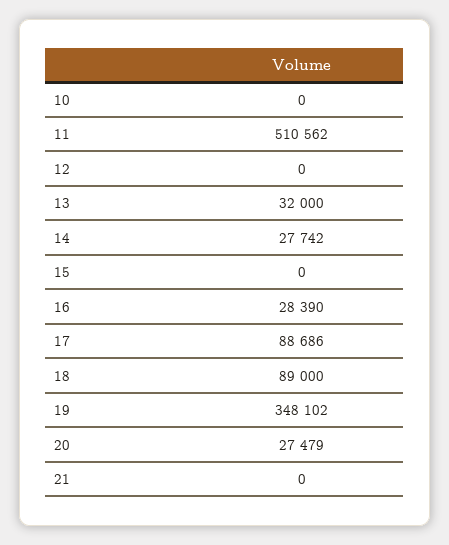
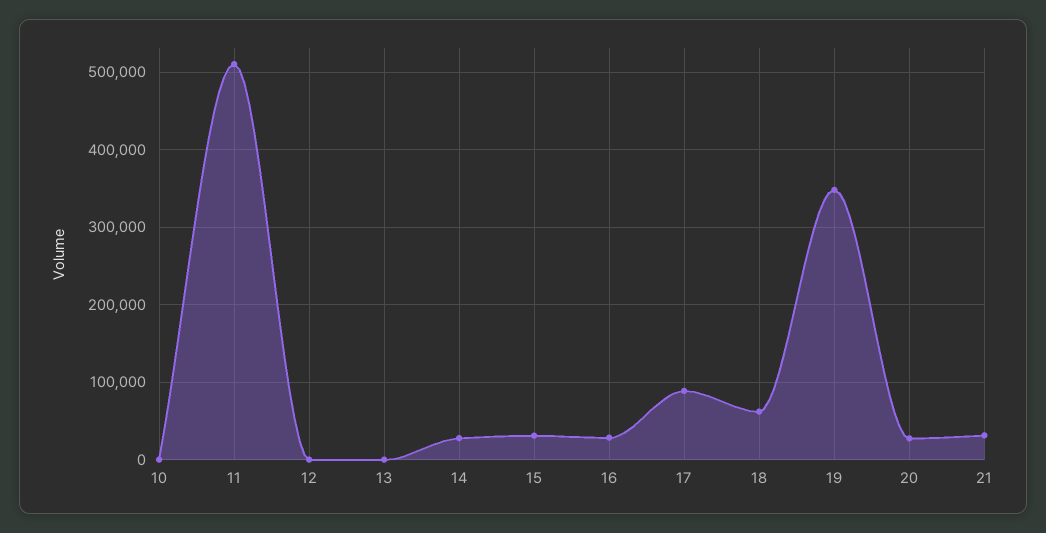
  {
    "10": 0,
    "11": 510562,
    "12": 0,
-   "13": 32000,
+   "13": 0,
    "14": 27742,
-   "15": 0,
+   "15": 30000,
    "16": 28390,
    "17": 88686,
-   "18": 89000,
+   "18": 60000,
    "19": 348102,
    "20": 27479,
-   "21": 0
+   "21": 30000
  }

